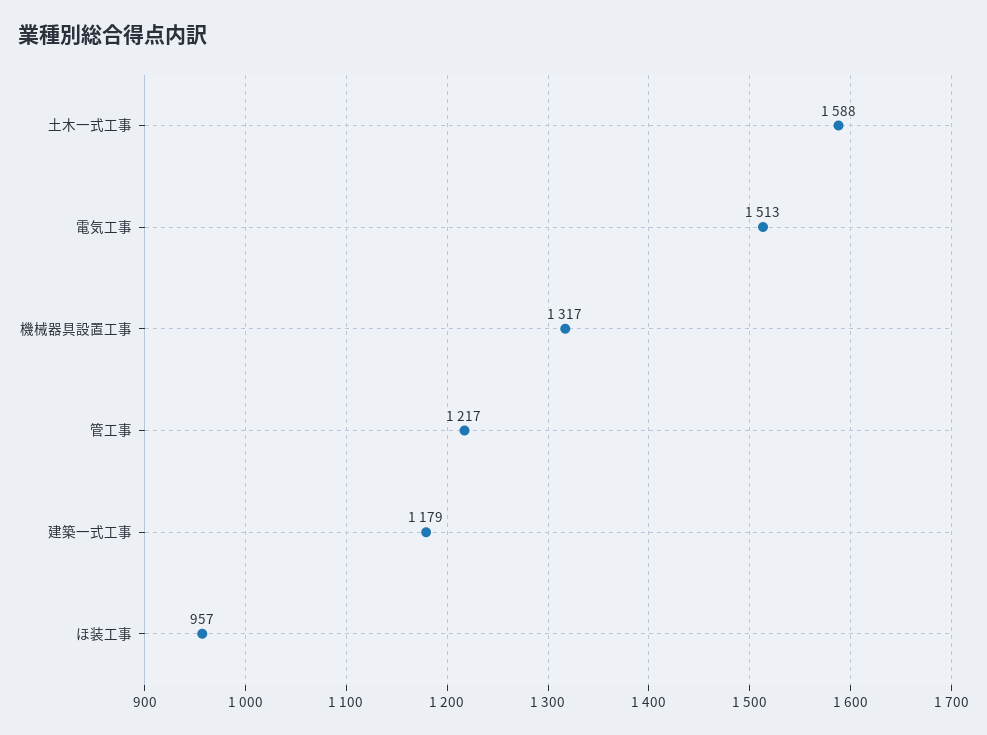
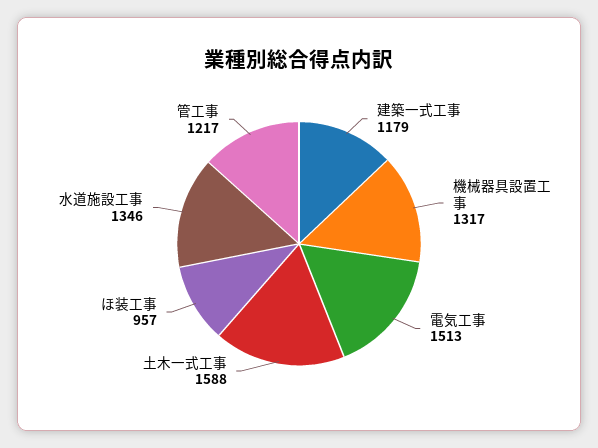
  {
    "土木一式工事": 1588,
    "電気工事": 1513,
    "機械器具設置工事": 1317,
    "管工事": 1217,
    "建築一式工事": 1179,
-   "ほ装工事": 957
+   "ほ装工事": 957,
+   "水道施設工事": 1346
  }

